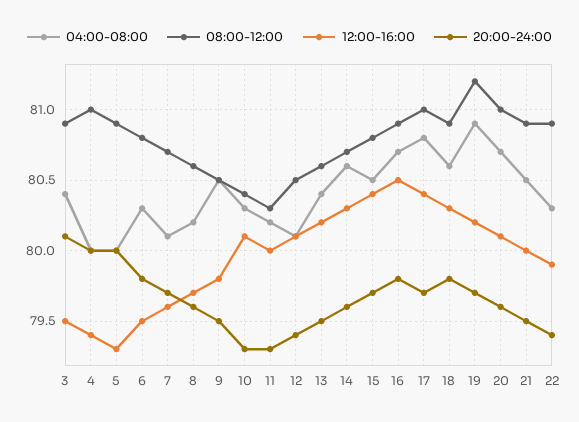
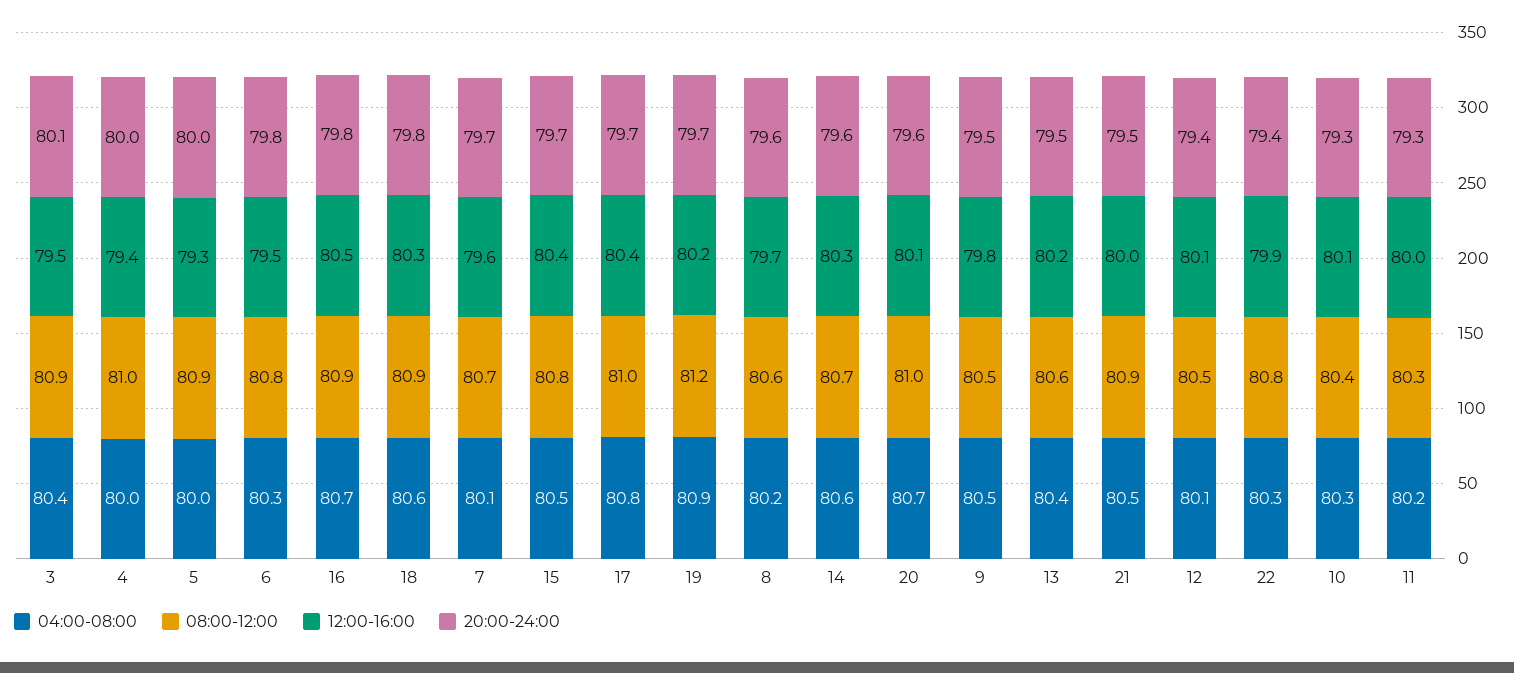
  {
    "04:00-08:00": {
      "3": 80.4,
      "4": 80,
      "5": 80,
      "6": 80.3,
      "7": 80.1,
      "8": 80.2,
      "9": 80.5,
      "10": 80.3,
      "11": 80.2,
      "12": 80.1,
      "13": 80.4,
      "14": 80.6,
      "15": 80.5,
      "16": 80.7,
      "17": 80.8,
      "18": 80.6,
      "19": 80.9,
      "20": 80.7,
      "21": 80.5,
      "22": 80.3
    },
    "08:00-12:00": {
      "3": 80.9,
      "4": 81,
      "5": 80.9,
      "6": 80.8,
      "7": 80.7,
      "8": 80.6,
      "9": 80.5,
      "10": 80.4,
      "11": 80.3,
      "12": 80.5,
      "13": 80.6,
      "14": 80.7,
      "15": 80.8,
      "16": 80.9,
      "17": 81,
      "18": 80.9,
      "19": 81.2,
      "20": 81,
      "21": 80.9,
-     "22": 80.9
+     "22": 80.8
    },
    "12:00-16:00": {
      "3": 79.5,
      "4": 79.4,
      "5": 79.3,
      "6": 79.5,
      "7": 79.6,
      "8": 79.7,
      "9": 79.8,
      "10": 80.1,
      "11": 80,
      "12": 80.1,
      "13": 80.2,
      "14": 80.3,
      "15": 80.4,
      "16": 80.5,
      "17": 80.4,
      "18": 80.3,
      "19": 80.2,
      "20": 80.1,
      "21": 80,
      "22": 79.9
    },
    "20:00-24:00": {
      "3": 80.1,
      "4": 80,
      "5": 80,
      "6": 79.8,
      "7": 79.7,
      "8": 79.6,
      "9": 79.5,
      "10": 79.3,
      "11": 79.3,
      "12": 79.4,
      "13": 79.5,
      "14": 79.6,
      "15": 79.7,
      "16": 79.8,
      "17": 79.7,
      "18": 79.8,
      "19": 79.7,
      "20": 79.6,
      "21": 79.5,
      "22": 79.4
    }
  }

